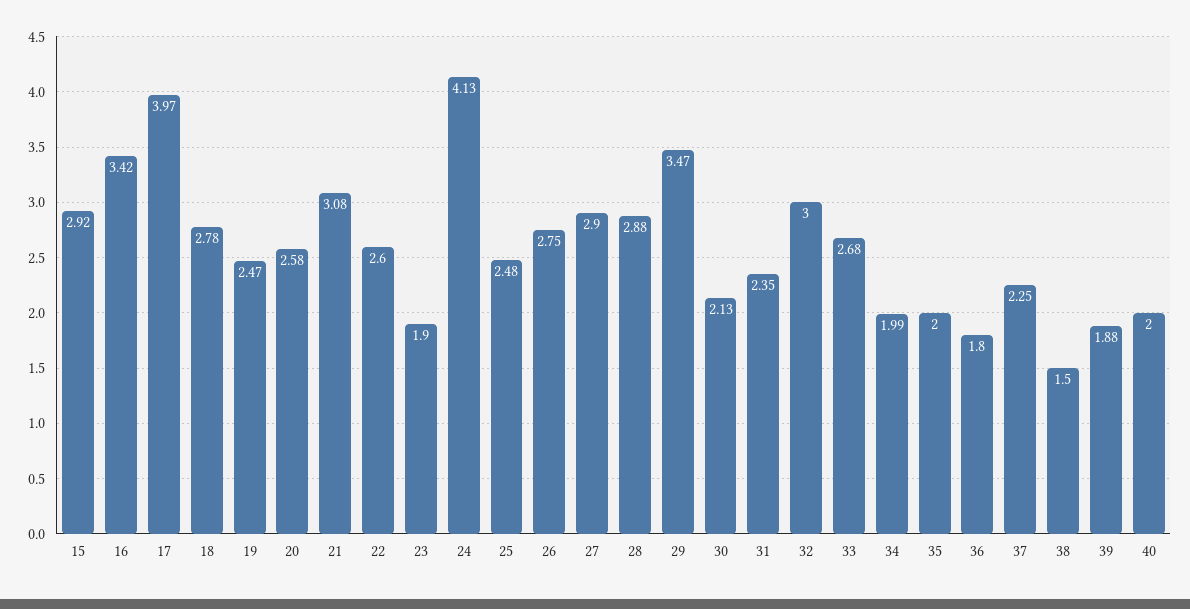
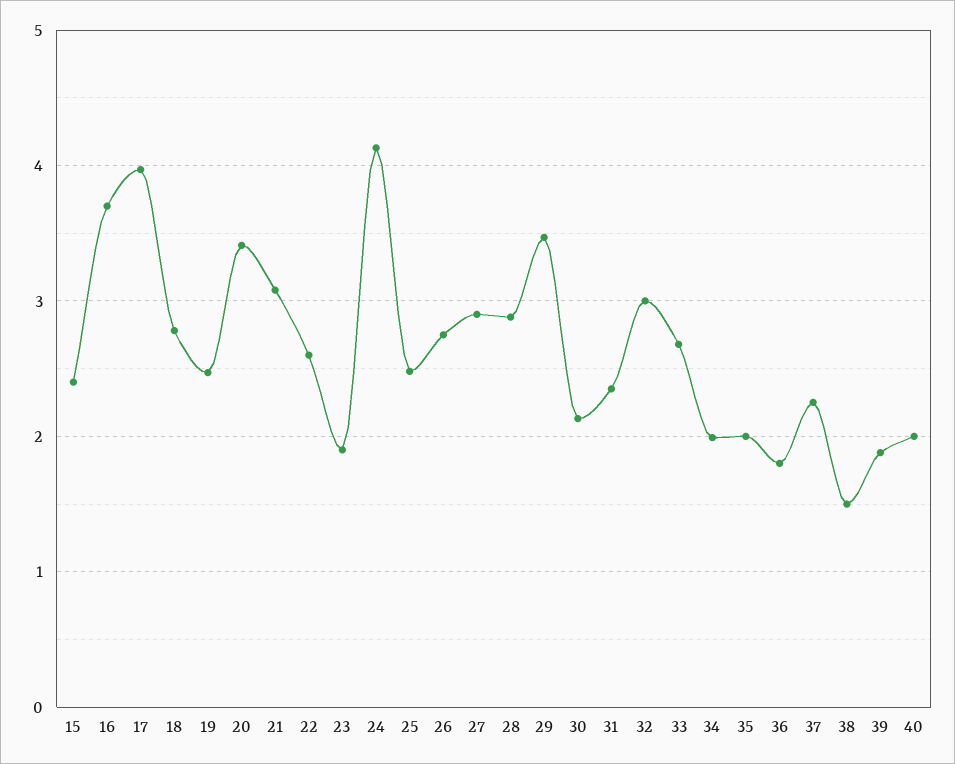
  {
-   "15": 2.92,
+   "15": 2.4,
-   "16": 3.42,
+   "16": 3.7,
    "17": 3.97,
    "18": 2.78,
    "19": 2.47,
-   "20": 2.58,
+   "20": 3.4,
    "21": 3.08,
    "22": 2.6,
    "23": 1.9,
    "24": 4.13,
    "25": 2.48,
    "26": 2.75,
    "27": 2.9,
    "28": 2.88,
    "29": 3.47,
    "30": 2.13,
    "31": 2.35,
    "32": 3,
    "33": 2.68,
    "34": 1.99,
    "35": 2,
    "36": 1.8,
    "37": 2.25,
    "38": 1.5,
    "39": 1.88,
    "40": 2
  }

